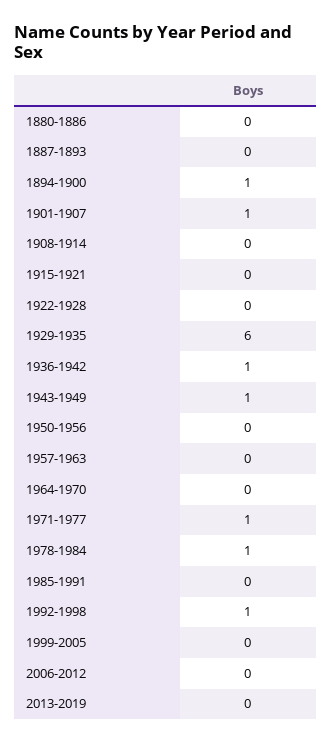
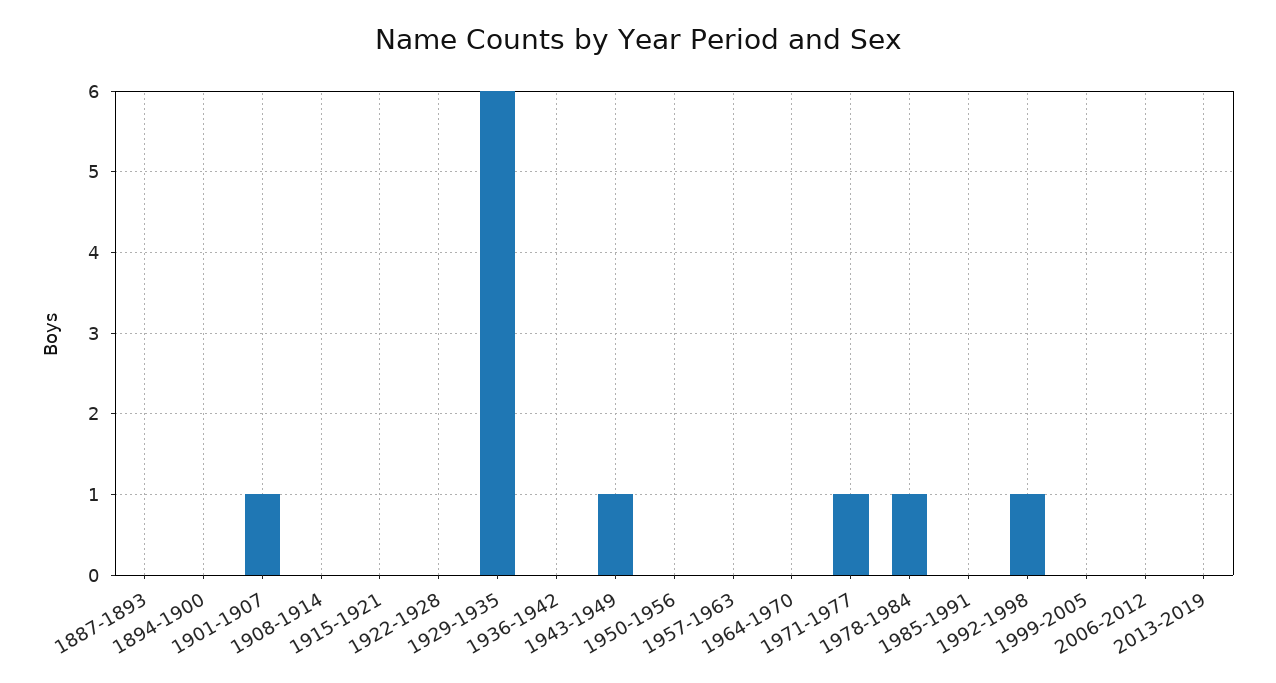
  {
-   "1880-1886": 0,
    "1887-1893": 0,
-   "1894-1900": 1,
+   "1894-1900": 0,
    "1901-1907": 1,
    "1908-1914": 0,
    "1915-1921": 0,
    "1922-1928": 0,
    "1929-1935": 6,
-   "1936-1942": 1,
+   "1936-1942": 0,
    "1943-1949": 1,
    "1950-1956": 0,
    "1957-1963": 0,
    "1964-1970": 0,
    "1971-1977": 1,
    "1978-1984": 1,
    "1985-1991": 0,
    "1992-1998": 1,
    "1999-2005": 0,
    "2006-2012": 0,
    "2013-2019": 0
  }

